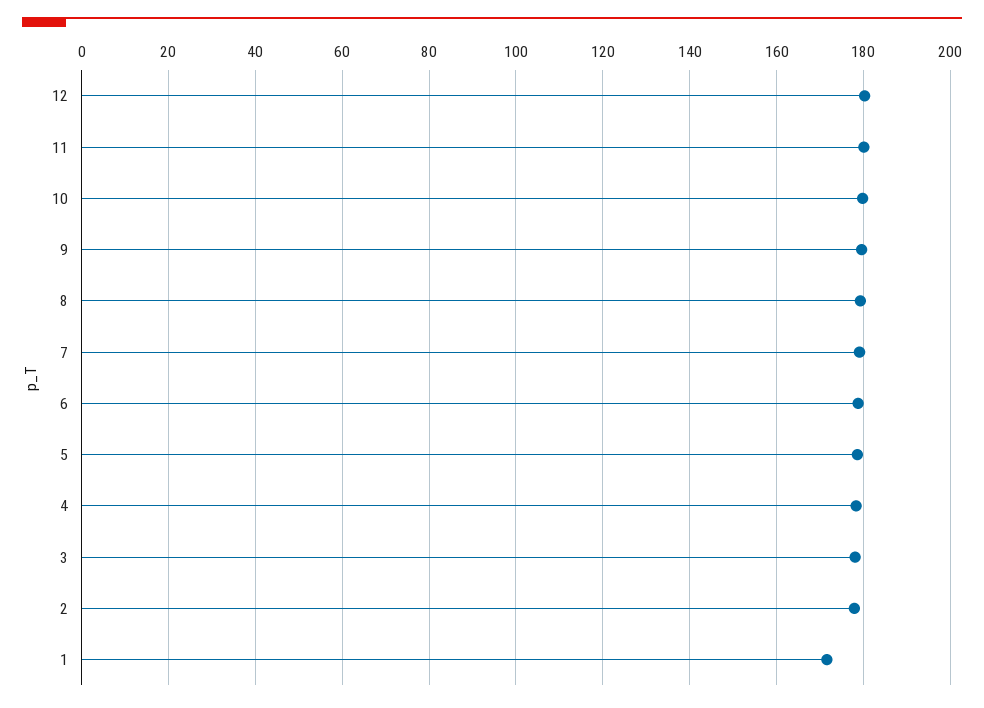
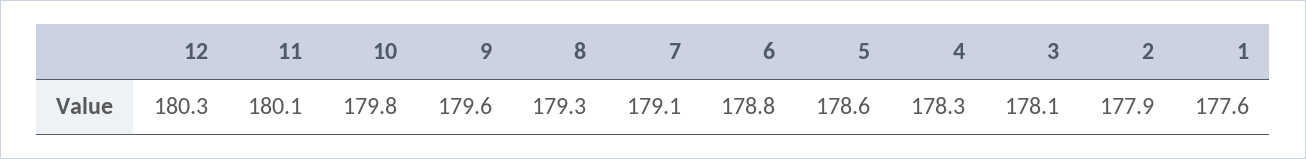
  {
    "12": 180.3,
    "11": 180.1,
    "10": 179.8,
    "9": 179.6,
    "8": 179.3,
    "7": 179.1,
    "6": 178.8,
    "5": 178.6,
    "4": 178.3,
    "3": 178.1,
    "2": 177.9,
-   "1": 172
+   "1": 177.6
  }

